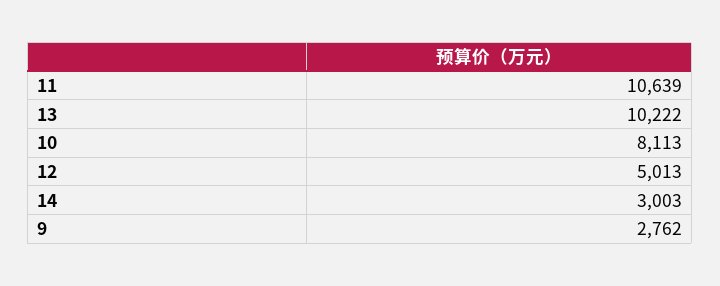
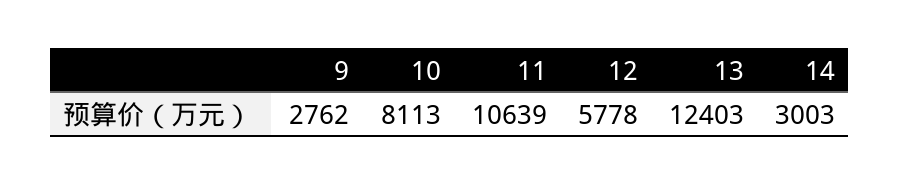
  {
    "11": 10639,
-   "13": 10222,
+   "13": 12403,
    "10": 8113,
-   "12": 5013,
+   "12": 5778,
    "14": 3003,
    "9": 2762
  }

